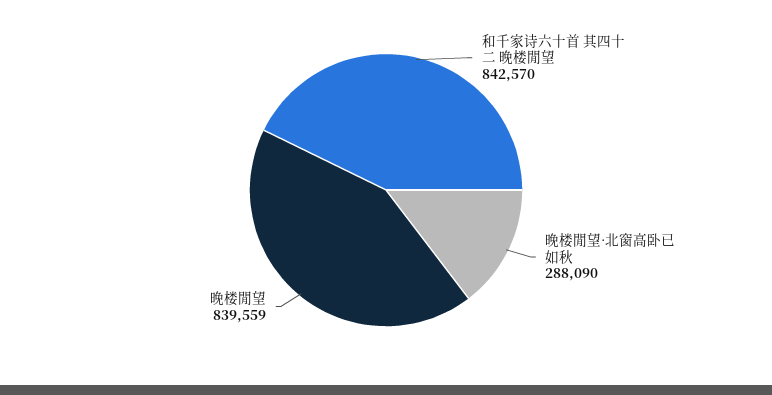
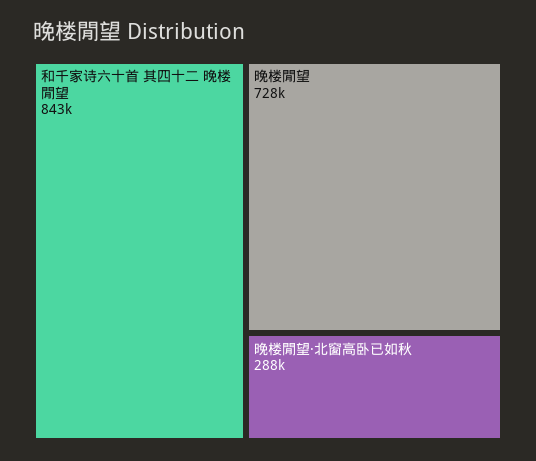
  {
    "和千家诗六十首 其四十二 晚楼閒望": 842570,
    "晚楼閒望·北窗高卧已如秋": 288090,
-   "晚楼閒望": 839559
+   "晚楼閒望": 728000
  }

